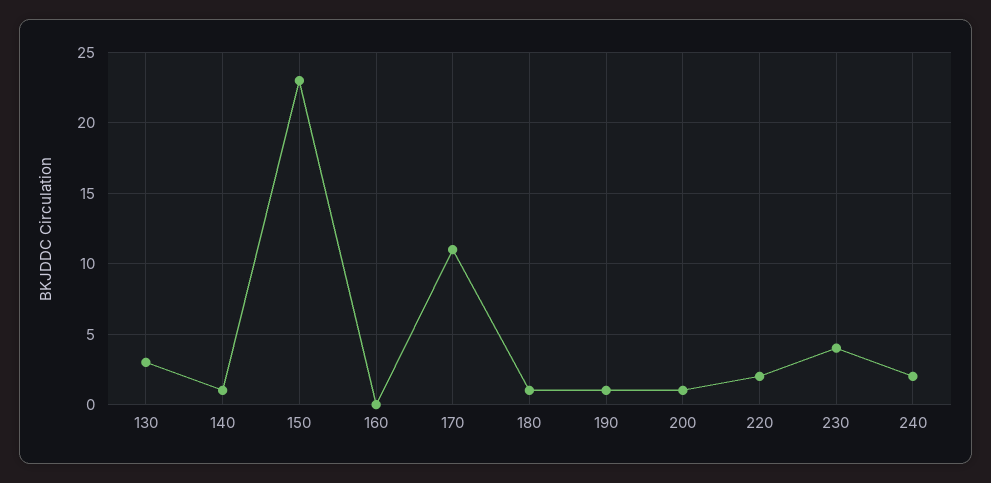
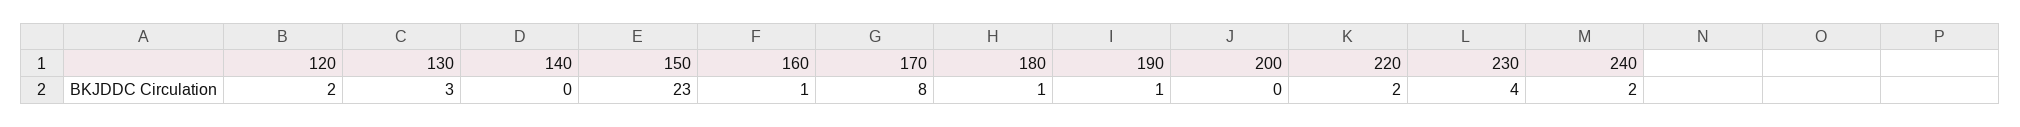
  {
    "130": 3,
-   "140": 1,
+   "140": 0,
    "150": 23,
-   "160": 0,
+   "160": 1,
-   "170": 11,
+   "170": 8,
    "180": 1,
    "190": 1,
-   "200": 1,
+   "200": 0,
    "220": 2,
    "230": 4,
-   "240": 2
+   "240": 2,
+   "120": 2
  }

